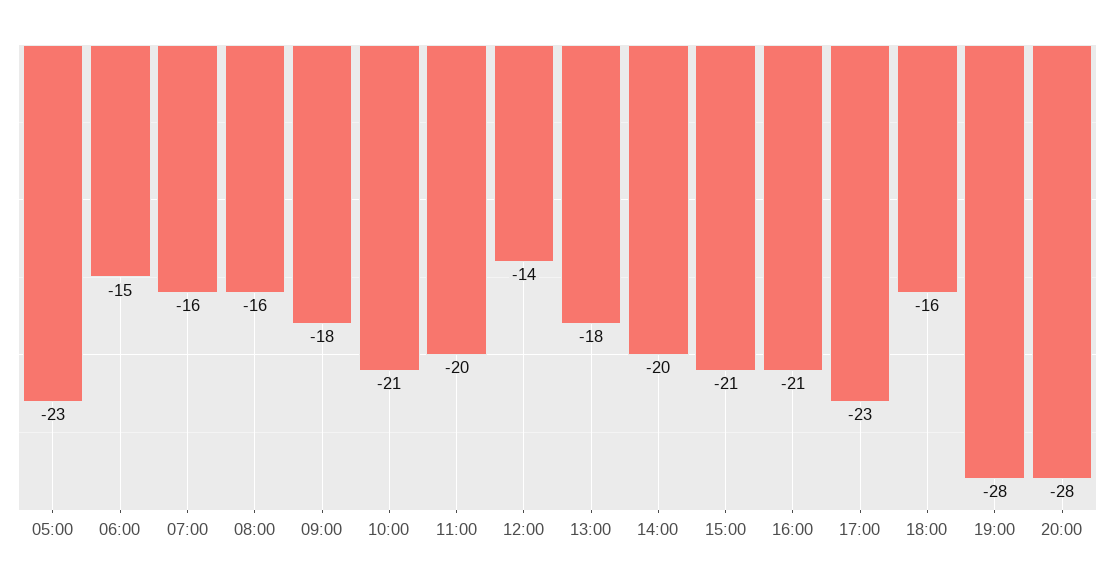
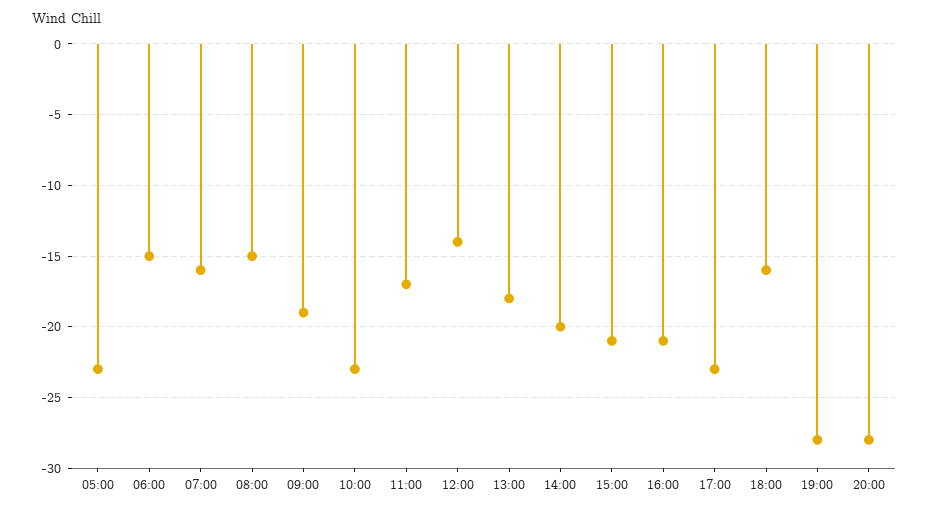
  {
    "05:00": -23,
    "06:00": -15,
    "07:00": -16,
-   "08:00": -16,
+   "08:00": -15,
-   "09:00": -18,
+   "09:00": -19,
-   "10:00": -21,
+   "10:00": -23,
-   "11:00": -20,
+   "11:00": -17,
    "12:00": -14,
    "13:00": -18,
    "14:00": -20,
    "15:00": -21,
    "16:00": -21,
    "17:00": -23,
    "18:00": -16,
    "19:00": -28,
    "20:00": -28
  }

